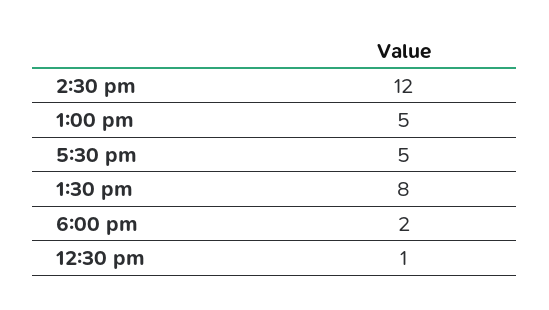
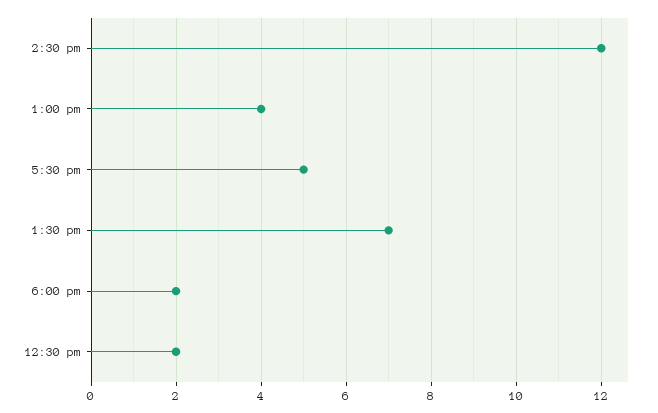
  {
    "2:30 pm": 12,
-   "1:00 pm": 5,
+   "1:00 pm": 4,
    "5:30 pm": 5,
-   "1:30 pm": 8,
+   "1:30 pm": 7,
    "6:00 pm": 2,
-   "12:30 pm": 1
+   "12:30 pm": 2
  }

